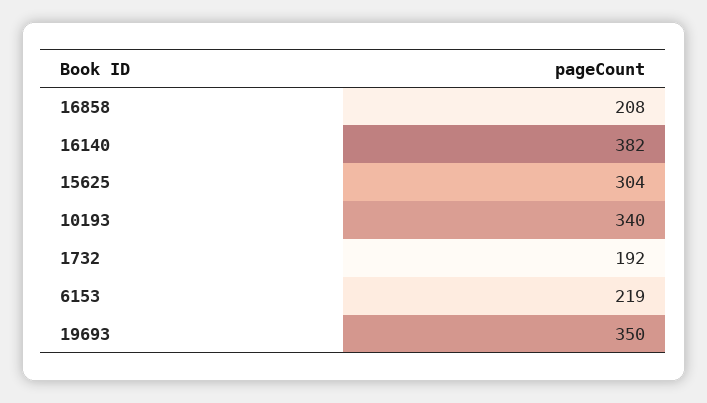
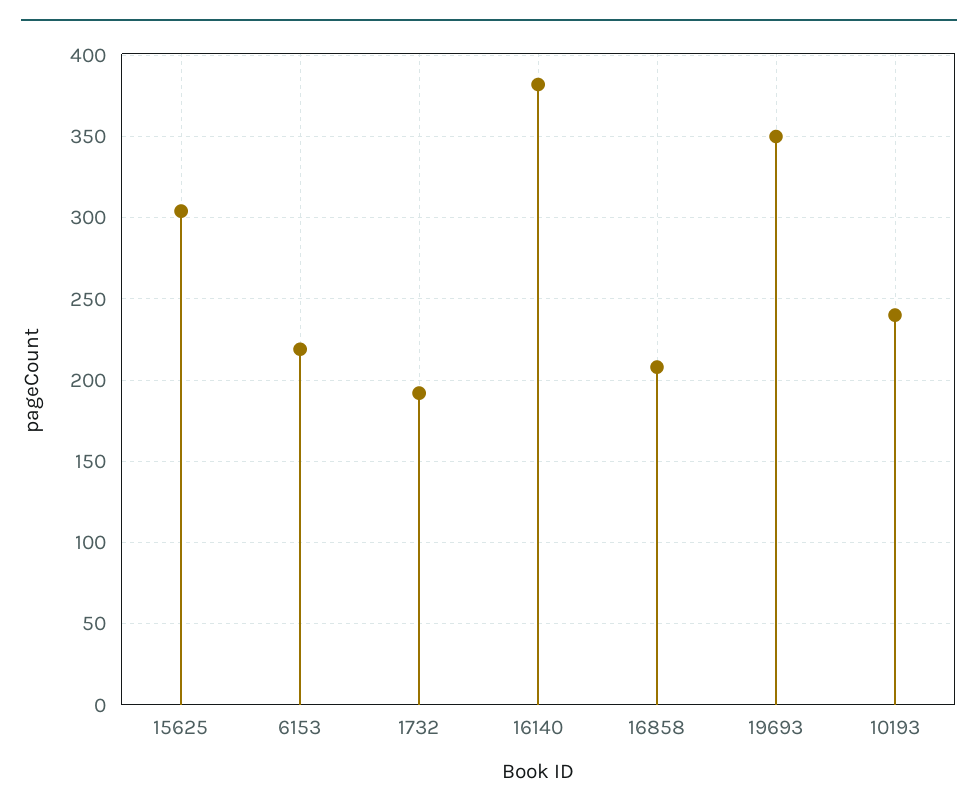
  {
    "16858": 208,
    "16140": 382,
    "15625": 304,
-   "10193": 340,
+   "10193": 240,
    "1732": 192,
    "6153": 219,
    "19693": 350
  }

